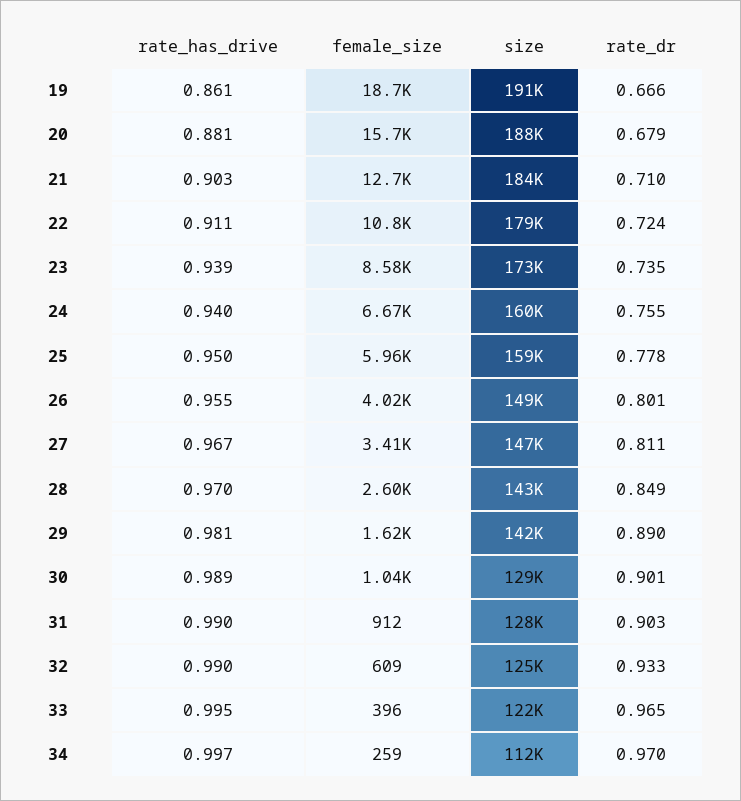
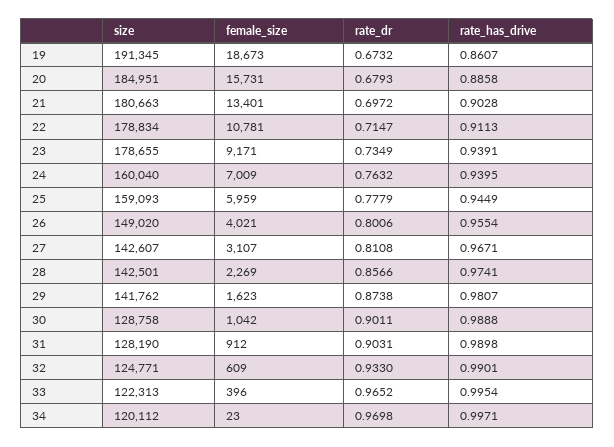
  {
    "rate_has_drive": {
      "19": 0.8607,
-     "20": 0.881,
+     "20": 0.8858,
      "21": 0.9028,
      "22": 0.9113,
      "23": 0.9391,
      "24": 0.9395,
-     "25": 0.95,
+     "25": 0.9449,
      "26": 0.9554,
      "27": 0.9671,
-     "28": 0.97,
+     "28": 0.9741,
      "29": 0.9807,
      "30": 0.9888,
      "31": 0.9898,
      "32": 0.9901,
      "33": 0.9954,
      "34": 0.9971
    },
    "female_size": {
      "19": 18673,
      "20": 15731,
-     "21": 12700,
+     "21": 13401,
      "22": 10781,
-     "23": 8580,
+     "23": 9171,
-     "24": 6670,
+     "24": 7009,
      "25": 5959,
      "26": 4021,
-     "27": 3410,
+     "27": 3107,
-     "28": 2600,
+     "28": 2269,
      "29": 1623,
      "30": 1042,
      "31": 912,
      "32": 609,
      "33": 396,
-     "34": 259
+     "34": 23
    },
    "size": {
      "19": 191345,
-     "20": 188000,
+     "20": 184951,
-     "21": 184000,
+     "21": 180663,
      "22": 178834,
-     "23": 173000,
+     "23": 178655,
      "24": 160040,
      "25": 159093,
      "26": 149020,
-     "27": 147000,
+     "27": 142607,
      "28": 142501,
      "29": 141762,
      "30": 128758,
      "31": 128190,
      "32": 124771,
      "33": 122313,
-     "34": 112000
+     "34": 120112
    },
    "rate_dr": {
-     "19": 0.666,
+     "19": 0.6732,
      "20": 0.6793,
-     "21": 0.71,
+     "21": 0.6972,
-     "22": 0.724,
+     "22": 0.7147,
      "23": 0.7349,
-     "24": 0.755,
+     "24": 0.7632,
      "25": 0.7779,
      "26": 0.8006,
      "27": 0.8108,
-     "28": 0.849,
+     "28": 0.8566,
-     "29": 0.89,
+     "29": 0.8738,
      "30": 0.9011,
      "31": 0.9031,
      "32": 0.933,
      "33": 0.9652,
      "34": 0.9698
    }
  }

